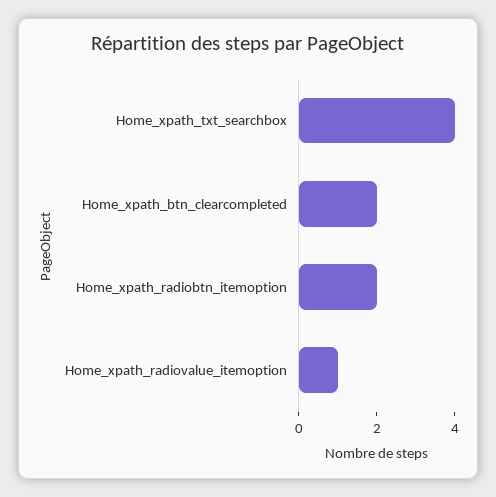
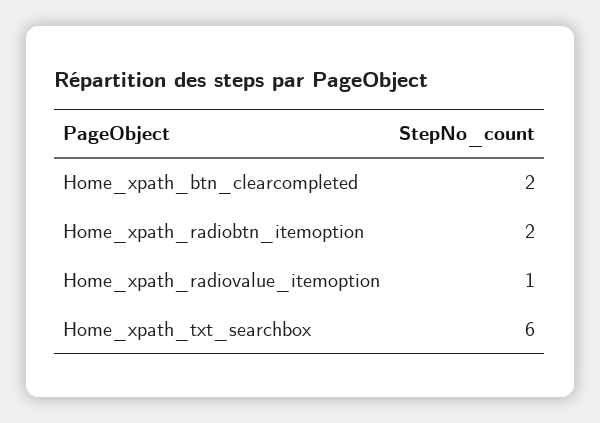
  {
-   "Home_xpath_txt_searchbox": 4,
+   "Home_xpath_txt_searchbox": 6,
    "Home_xpath_btn_clearcompleted": 2,
    "Home_xpath_radiobtn_itemoption": 2,
    "Home_xpath_radiovalue_itemoption": 1
  }

